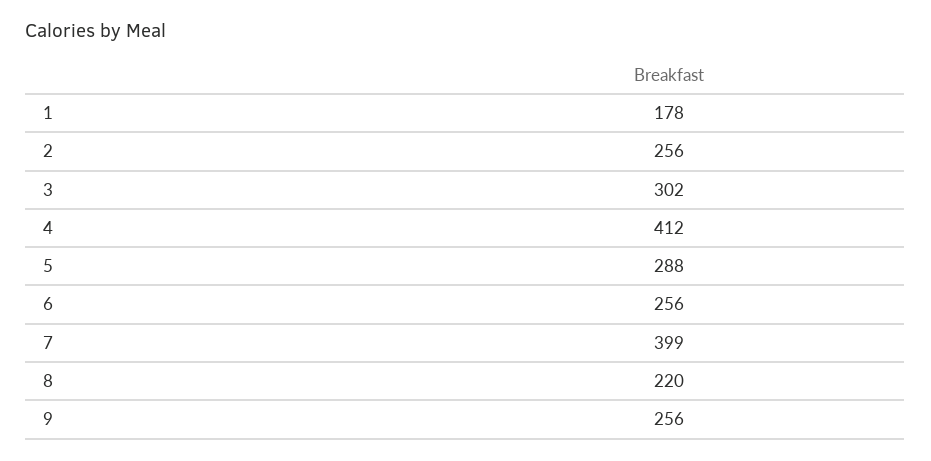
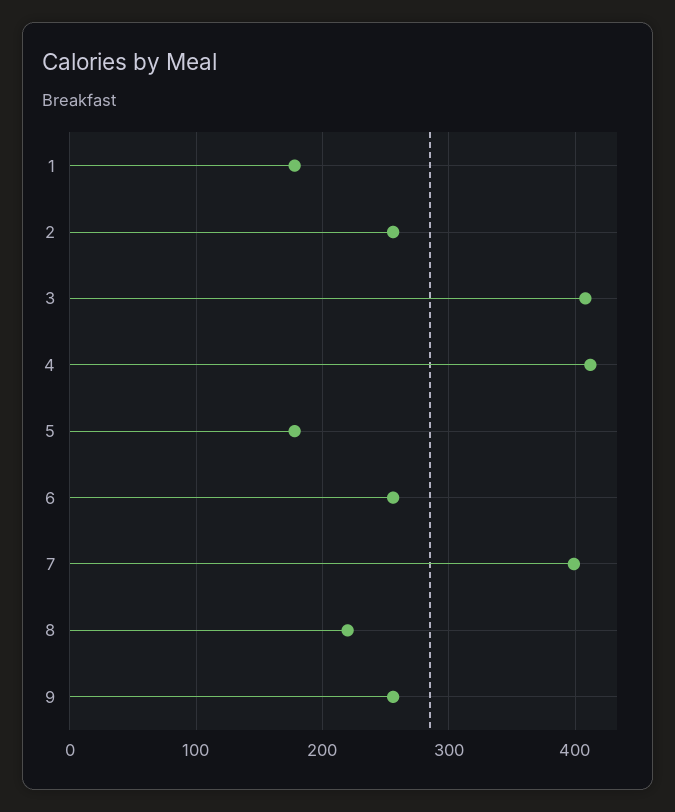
  {
    "1": 178,
    "2": 256,
-   "3": 302,
+   "3": 410,
    "4": 412,
-   "5": 288,
+   "5": 180,
    "6": 256,
    "7": 399,
    "8": 220,
    "9": 256
  }

